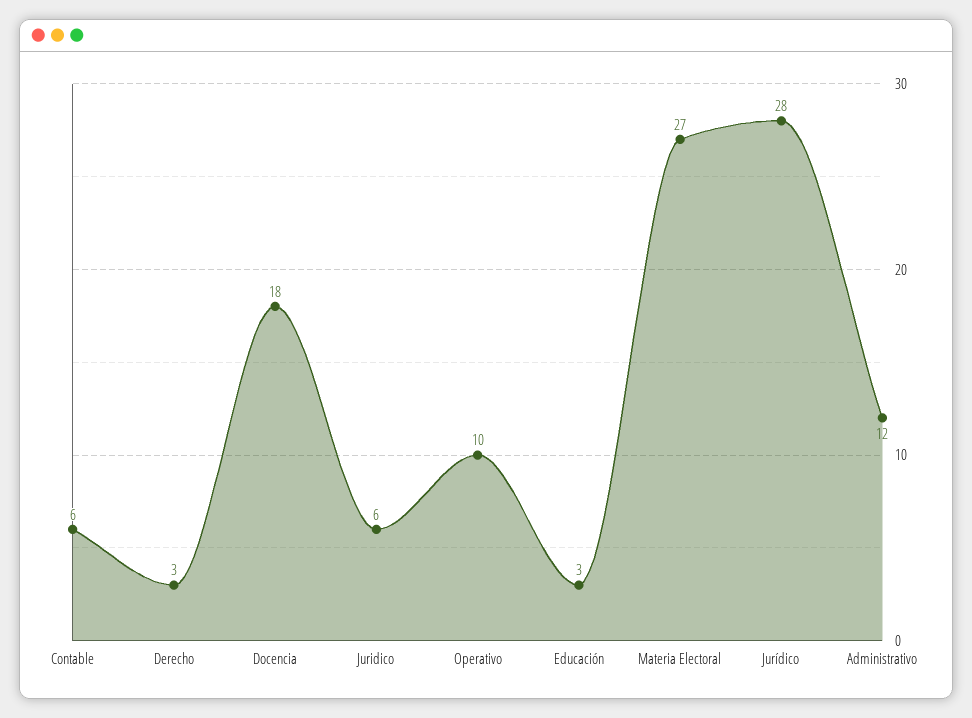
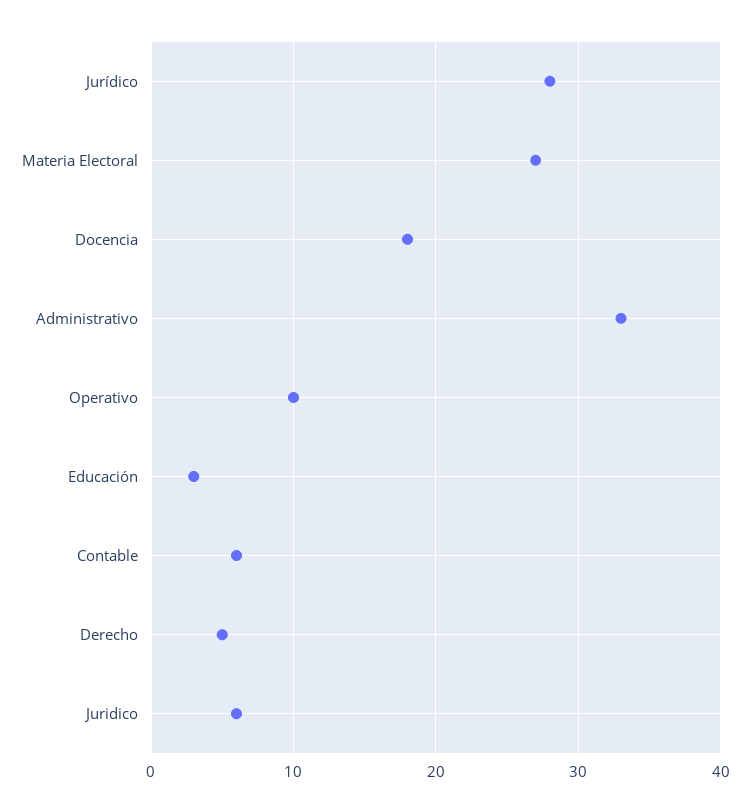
  {
    "Contable": 6,
-   "Derecho": 3,
+   "Derecho": 5,
    "Docencia": 18,
    "Juridico": 6,
    "Operativo": 10,
    "Educación": 3,
    "Materia Electoral": 27,
    "Jurídico": 28,
-   "Administrativo": 12
+   "Administrativo": 33
  }

